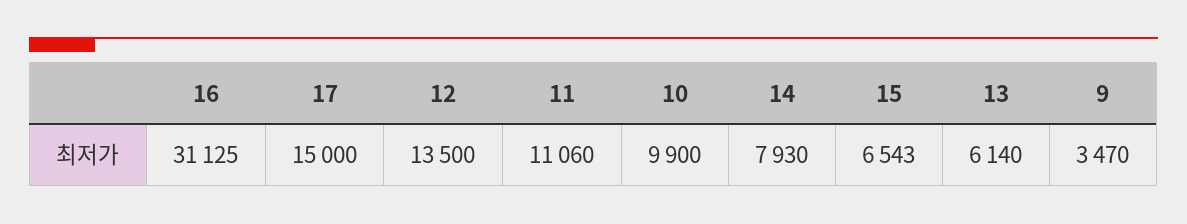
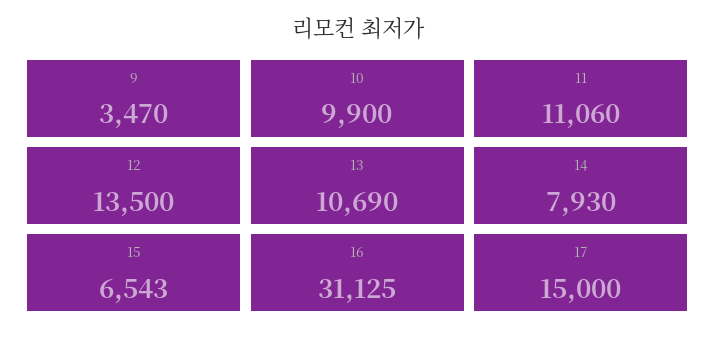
  {
    "16": 31125,
    "17": 15000,
    "12": 13500,
    "11": 11060,
    "10": 9900,
    "14": 7930,
    "15": 6543,
-   "13": 6140,
+   "13": 10690,
    "9": 3470
  }

